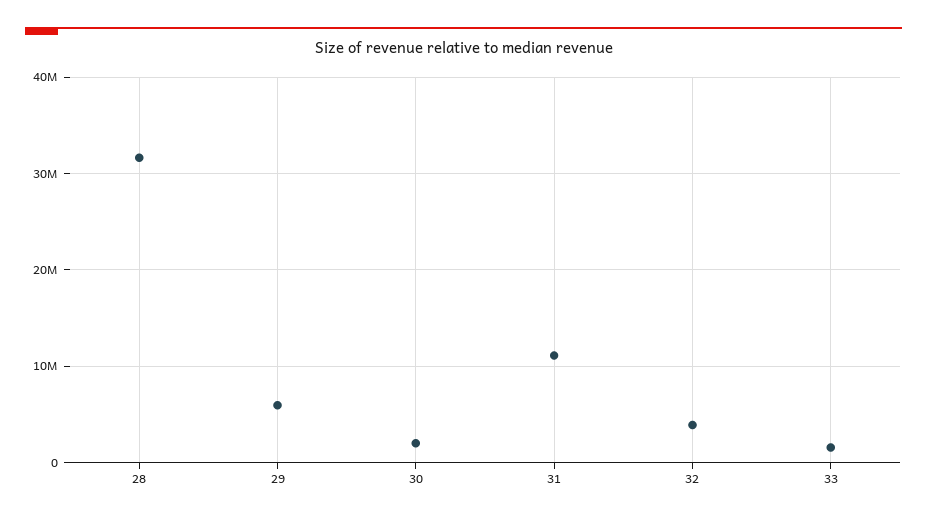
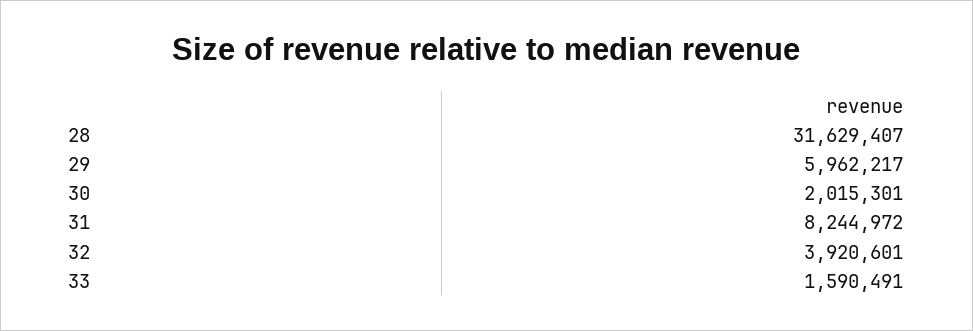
  {
    "28": 31629407,
    "29": 5962217,
    "30": 2015301,
-   "31": 11000000,
+   "31": 8244972,
    "32": 3920601,
    "33": 1590491
  }

